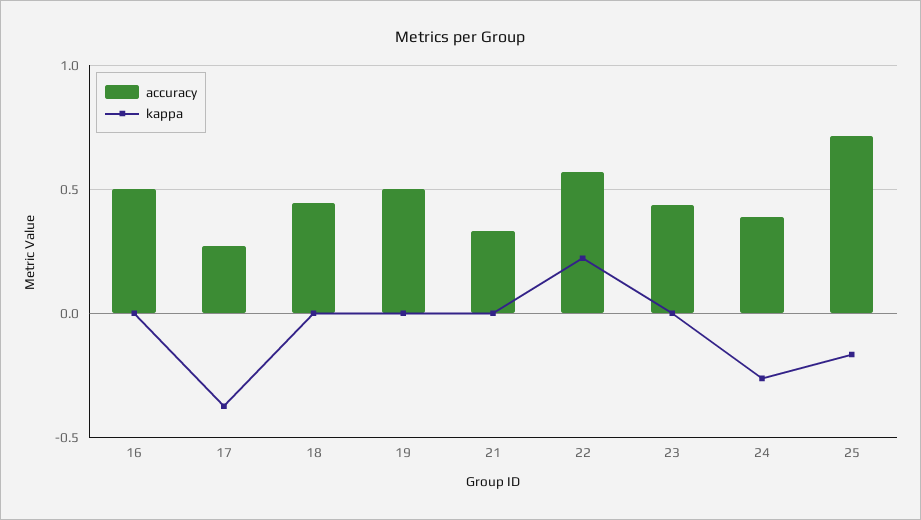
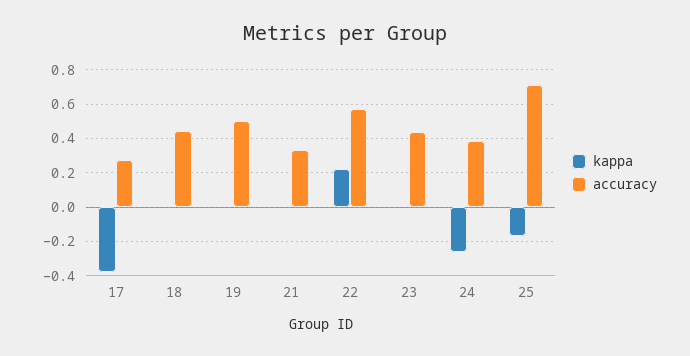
  {
    "accuracy": {
-     "16": 0.5,
      "17": 0.25,
      "18": 0.45,
      "19": 0.5,
      "21": 0.35,
      "22": 0.55,
      "23": 0.45,
      "24": 0.4,
      "25": 0.7
    },
    "kappa": {
-     "16": 0,
      "17": -0.4,
      "18": 0,
      "19": 0,
      "21": 0,
      "22": 0.2,
      "23": 0,
      "24": -0.25,
      "25": -0.15
    }
  }

